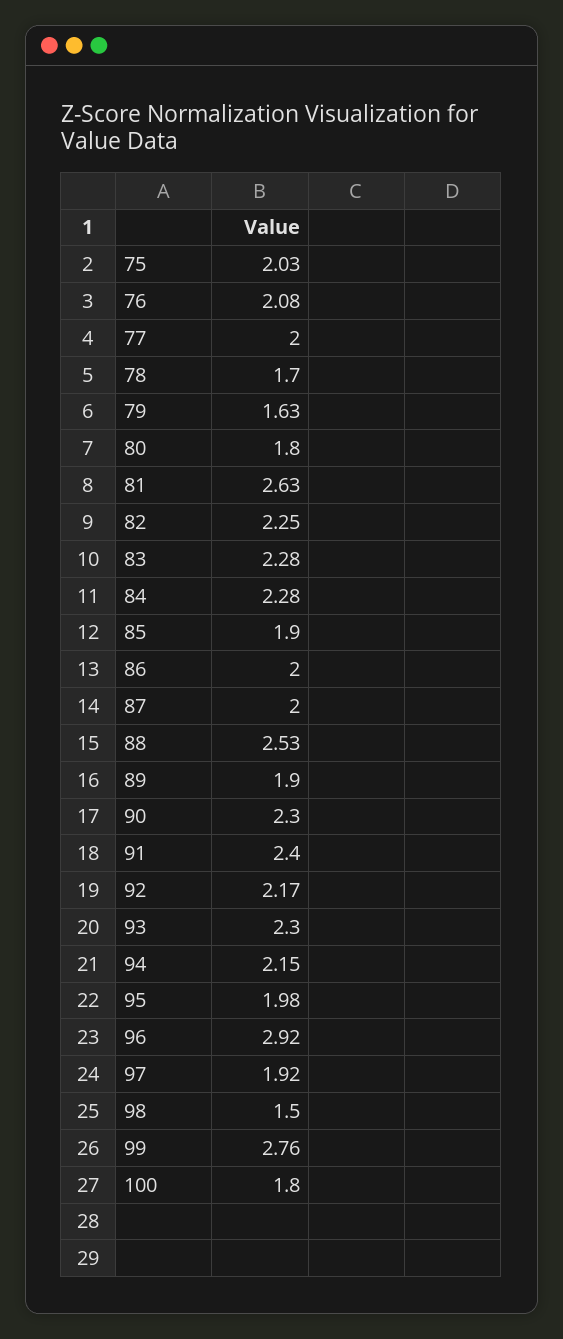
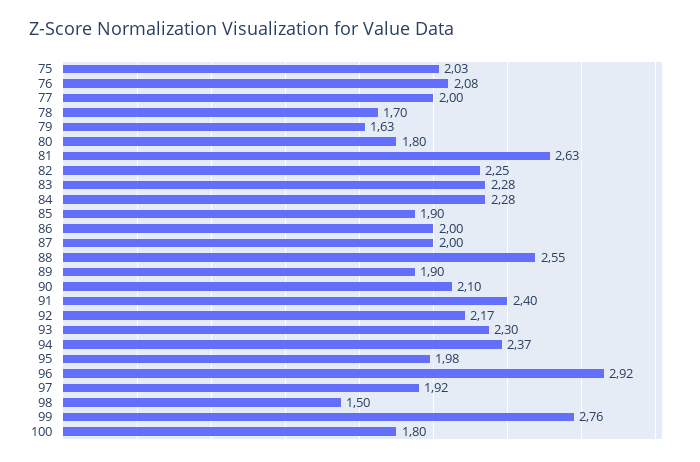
  {
    "75": 2.03,
    "76": 2.08,
    "77": 2,
    "78": 1.7,
    "79": 1.63,
    "80": 1.8,
    "81": 2.63,
    "82": 2.25,
    "83": 2.28,
    "84": 2.28,
    "85": 1.9,
    "86": 2,
    "87": 2,
-   "88": 2.53,
+   "88": 2.55,
    "89": 1.9,
-   "90": 2.3,
+   "90": 2.1,
    "91": 2.4,
    "92": 2.17,
    "93": 2.3,
-   "94": 2.15,
+   "94": 2.37,
    "95": 1.98,
    "96": 2.92,
    "97": 1.92,
    "98": 1.5,
    "99": 2.76,
    "100": 1.8
  }

